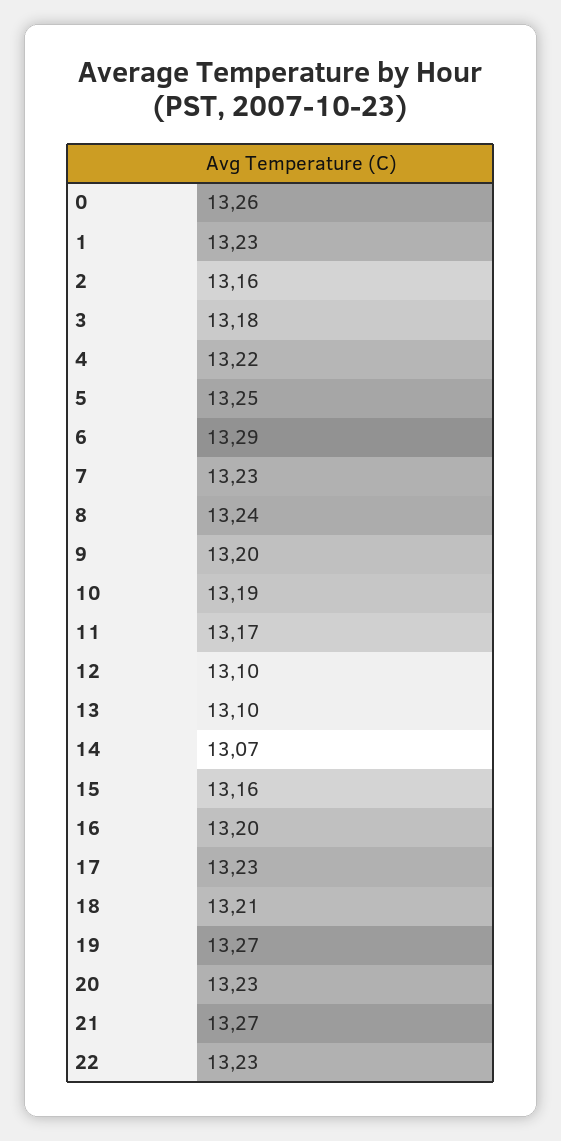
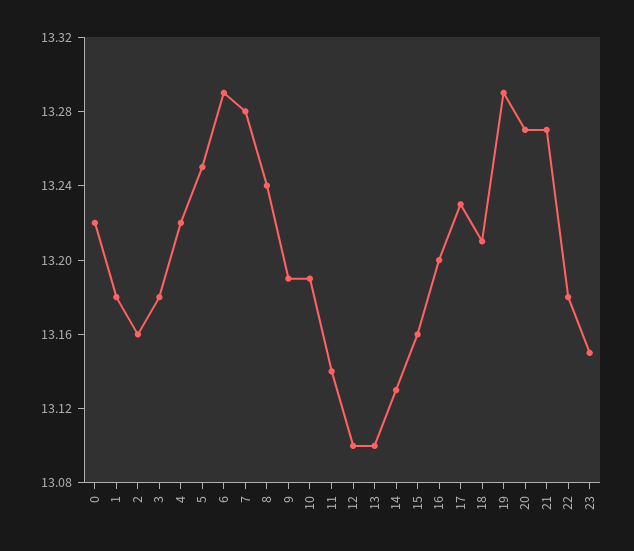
  {
-   "0": 13.26,
+   "0": 13.22,
-   "1": 13.23,
+   "1": 13.18,
    "2": 13.16,
    "3": 13.18,
    "4": 13.22,
    "5": 13.25,
    "6": 13.29,
-   "7": 13.23,
+   "7": 13.28,
    "8": 13.24,
-   "9": 13.2,
+   "9": 13.19,
    "10": 13.19,
-   "11": 13.17,
+   "11": 13.14,
    "12": 13.1,
    "13": 13.1,
-   "14": 13.07,
+   "14": 13.13,
    "15": 13.16,
    "16": 13.2,
    "17": 13.23,
    "18": 13.21,
-   "19": 13.27,
+   "19": 13.29,
-   "20": 13.23,
+   "20": 13.27,
    "21": 13.27,
-   "22": 13.23
+   "22": 13.18,
+   "23": 13.15
  }

